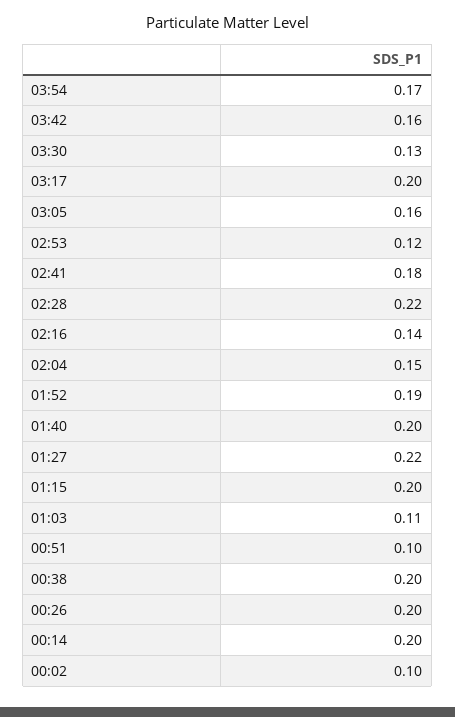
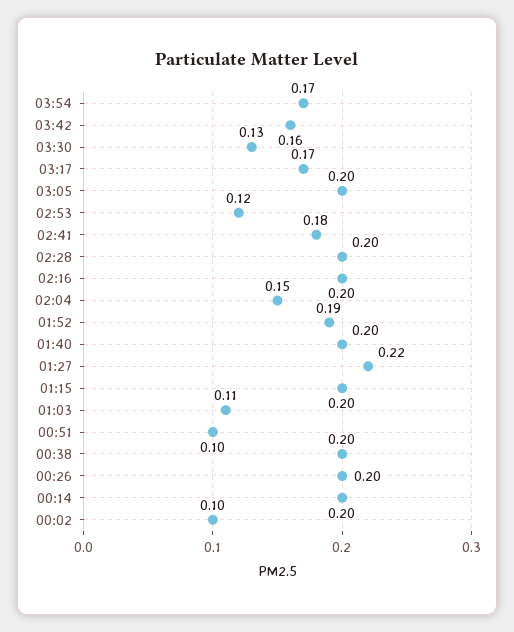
  {
    "03:54": 0.17,
    "03:42": 0.16,
    "03:30": 0.13,
-   "03:17": 0.2,
+   "03:17": 0.17,
-   "03:05": 0.16,
+   "03:05": 0.2,
    "02:53": 0.12,
    "02:41": 0.18,
-   "02:28": 0.22,
+   "02:28": 0.2,
-   "02:16": 0.14,
+   "02:16": 0.2,
    "02:04": 0.15,
    "01:52": 0.19,
    "01:40": 0.2,
    "01:27": 0.22,
    "01:15": 0.2,
    "01:03": 0.11,
    "00:51": 0.1,
    "00:38": 0.2,
    "00:26": 0.2,
    "00:14": 0.2,
    "00:02": 0.1
  }

